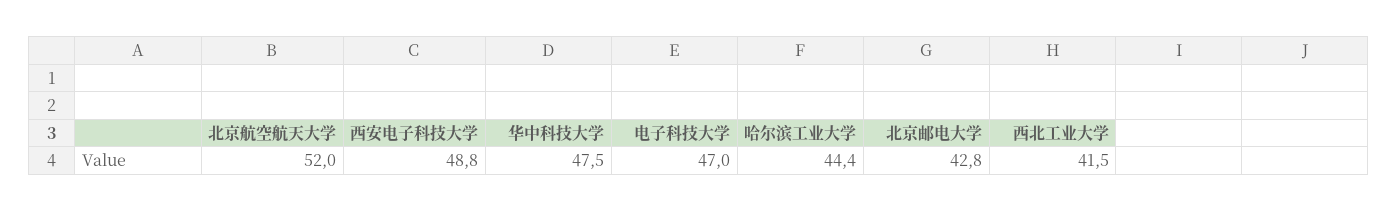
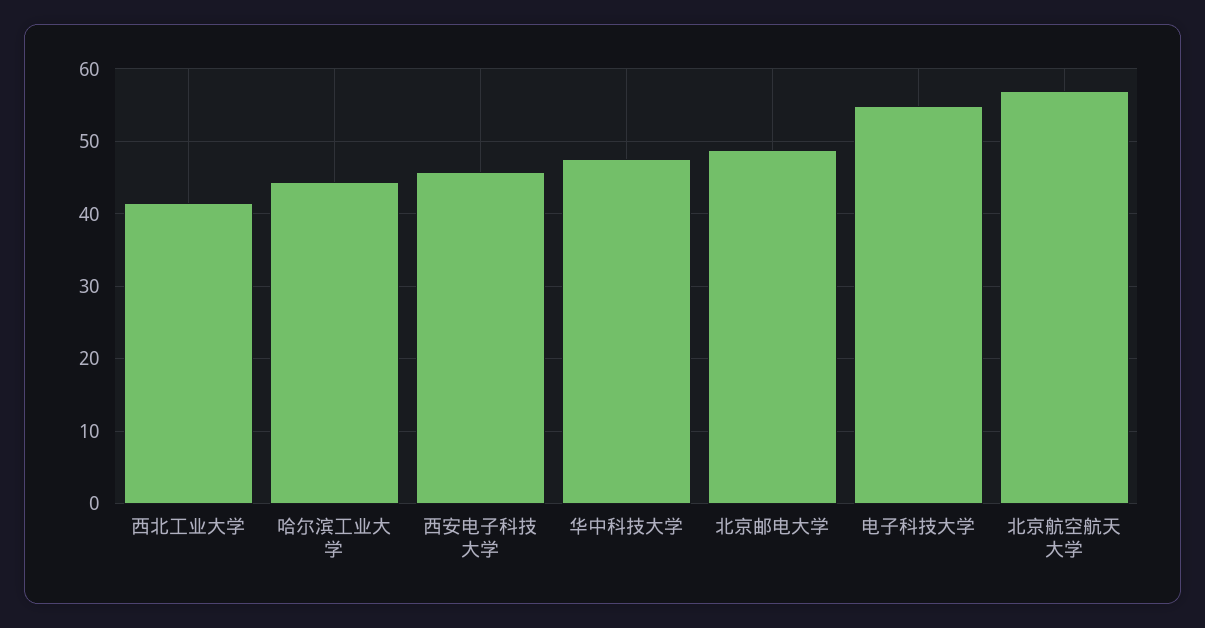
  {
-   "北京航空航天大学": 52,
+   "北京航空航天大学": 57,
-   "西安电子科技大学": 48.8,
+   "西安电子科技大学": 46,
    "华中科技大学": 47.5,
-   "电子科技大学": 47,
+   "电子科技大学": 55,
    "哈尔滨工业大学": 44.4,
-   "北京邮电大学": 42.8,
+   "北京邮电大学": 49,
    "西北工业大学": 41.5
  }

